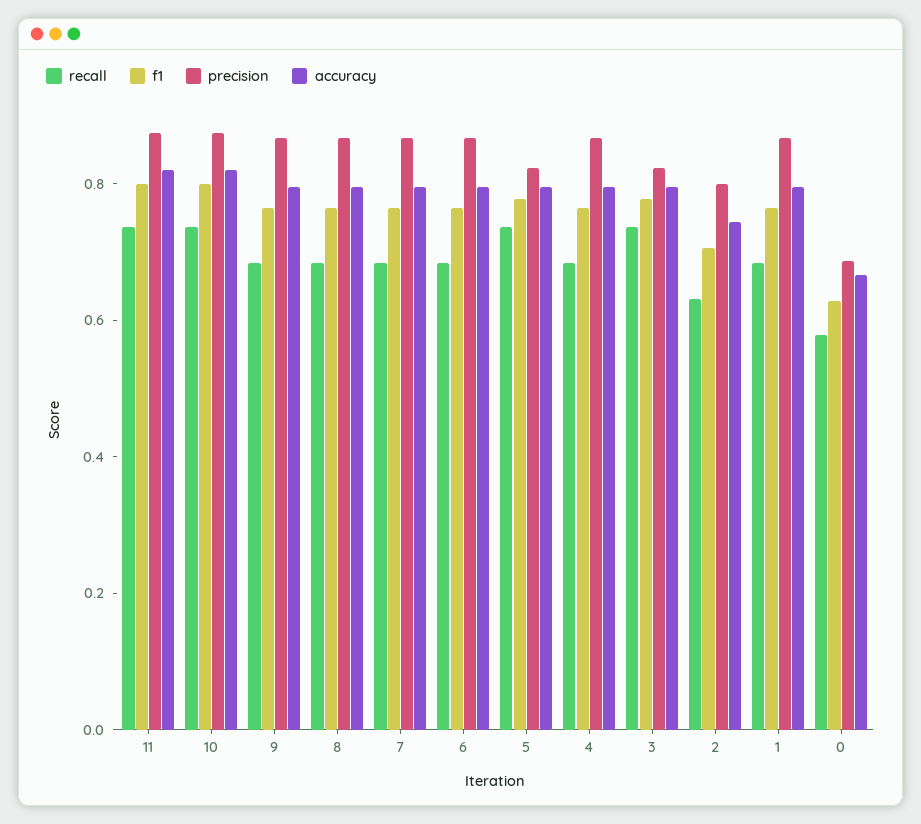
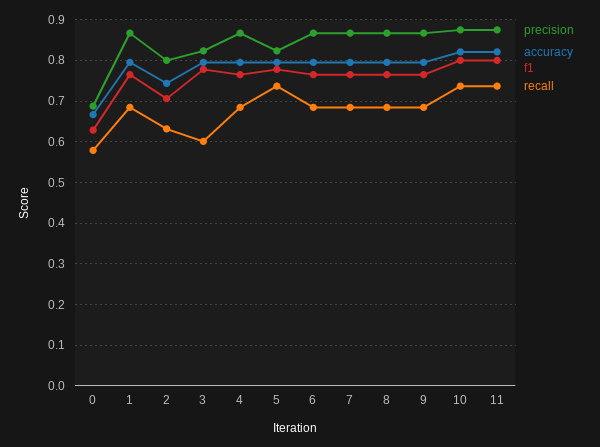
  {
    "recall": {
      "11": 0.74,
      "10": 0.74,
      "9": 0.68,
      "8": 0.68,
      "7": 0.68,
      "6": 0.68,
      "5": 0.74,
      "4": 0.68,
-     "3": 0.75,
+     "3": 0.6,
      "2": 0.64,
      "1": 0.68,
      "0": 0.58
    },
    "f1": {
      "11": 0.8,
      "10": 0.8,
      "9": 0.76,
      "8": 0.76,
      "7": 0.76,
      "6": 0.76,
      "5": 0.78,
      "4": 0.76,
      "3": 0.78,
      "2": 0.7,
      "1": 0.76,
      "0": 0.62
    },
    "precision": {
      "11": 0.88,
      "10": 0.88,
      "9": 0.86,
      "8": 0.86,
      "7": 0.86,
      "6": 0.86,
      "5": 0.82,
      "4": 0.86,
      "3": 0.82,
      "2": 0.8,
      "1": 0.86,
      "0": 0.68
    },
    "accuracy": {
      "11": 0.82,
      "10": 0.82,
      "9": 0.8,
      "8": 0.8,
      "7": 0.8,
      "6": 0.8,
      "5": 0.8,
      "4": 0.8,
      "3": 0.8,
      "2": 0.74,
      "1": 0.8,
      "0": 0.66
    }
  }

